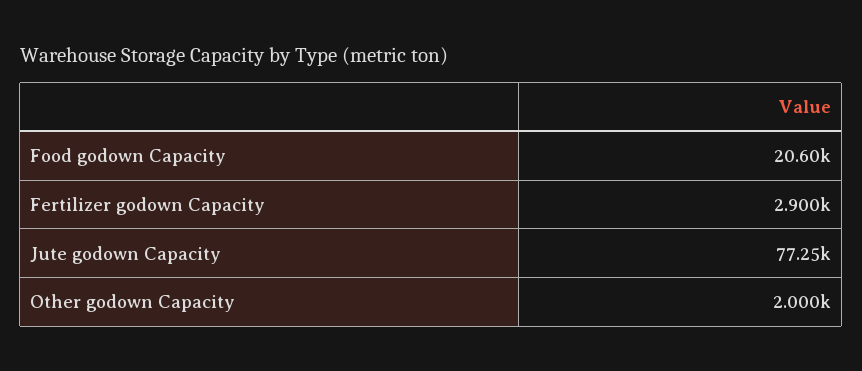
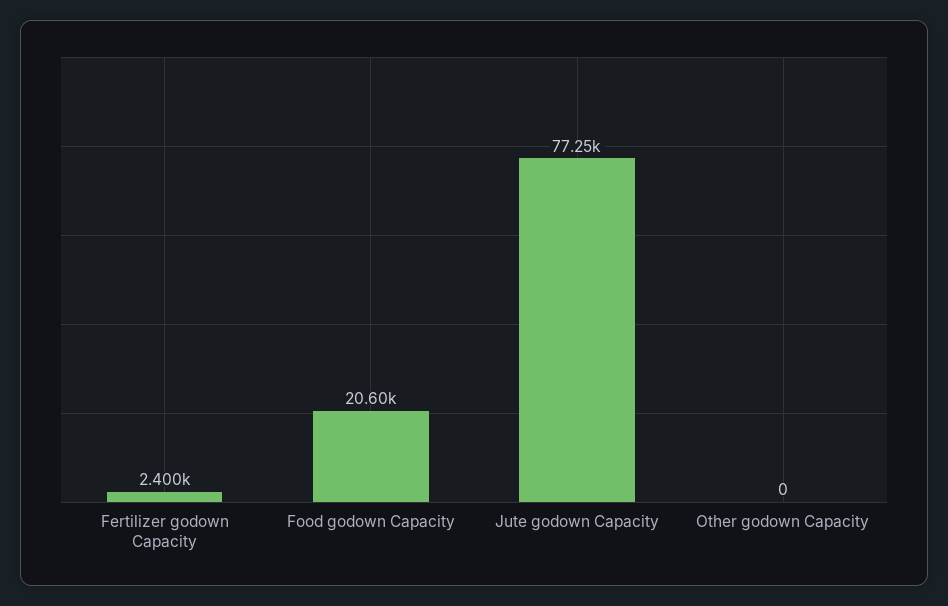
  {
    "Food godown Capacity": 20600,
-   "Fertilizer godown Capacity": 2900,
+   "Fertilizer godown Capacity": 2400,
    "Jute godown Capacity": 77250,
-   "Other godown Capacity": 2000
+   "Other godown Capacity": 0
  }

